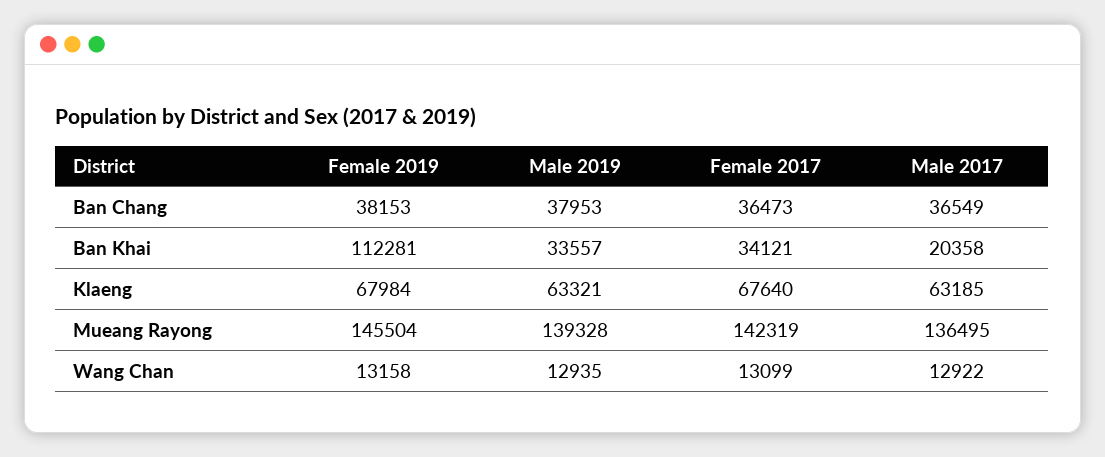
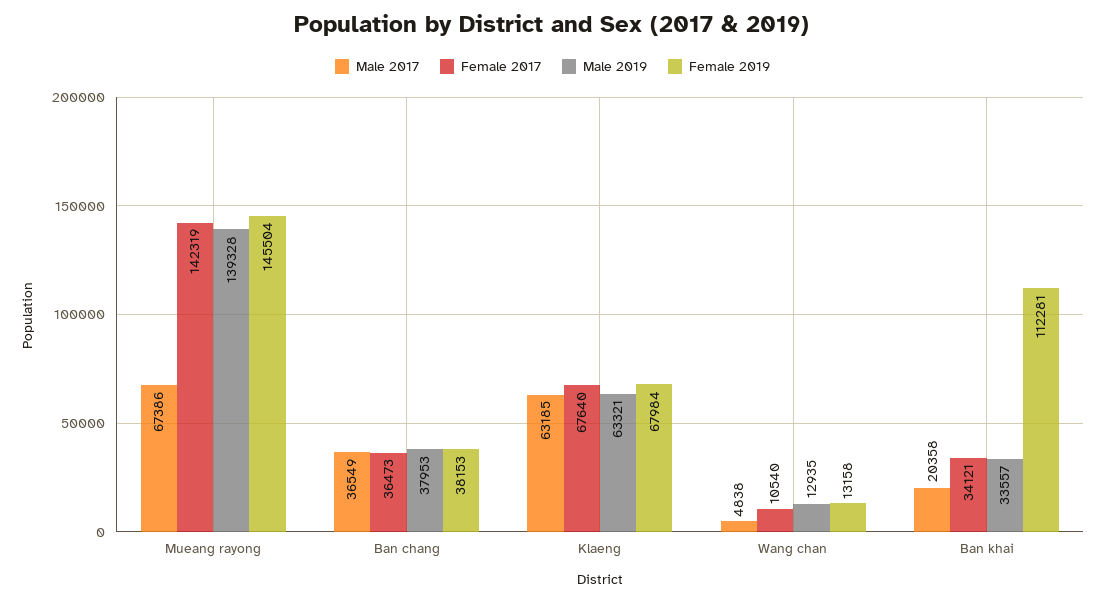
  {
    "Female 2019": {
      "Ban Chang": 38153,
      "Ban Khai": 112281,
      "Klaeng": 67984,
      "Mueang Rayong": 145504,
      "Wang Chan": 13158
    },
    "Male 2019": {
      "Ban Chang": 37953,
      "Ban Khai": 33557,
      "Klaeng": 63321,
      "Mueang Rayong": 139328,
      "Wang Chan": 12935
    },
    "Female 2017": {
      "Ban Chang": 36473,
      "Ban Khai": 34121,
      "Klaeng": 67640,
      "Mueang Rayong": 142319,
-     "Wang Chan": 13099
+     "Wang Chan": 10540
    },
    "Male 2017": {
      "Ban Chang": 36549,
      "Ban Khai": 20358,
      "Klaeng": 63185,
-     "Mueang Rayong": 136495,
+     "Mueang Rayong": 67386,
-     "Wang Chan": 12922
+     "Wang Chan": 4838
    }
  }

